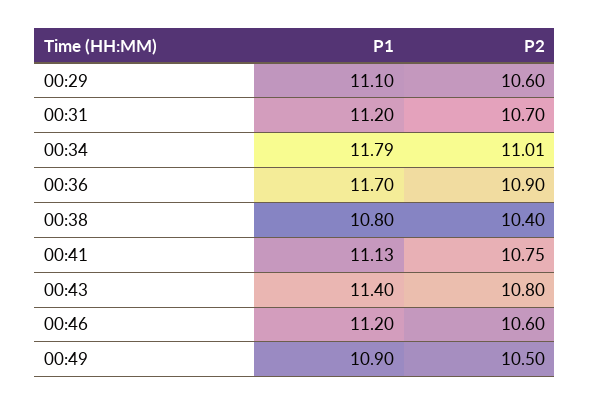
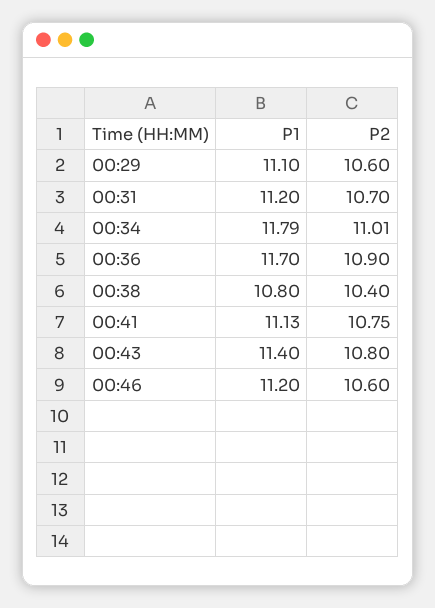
  {
    "P1": {
      "00:29": 11.1,
      "00:31": 11.2,
      "00:34": 11.79,
      "00:36": 11.7,
      "00:38": 10.8,
      "00:41": 11.13,
      "00:43": 11.4,
-     "00:46": 11.2,
+     "00:46": 11.2
-     "00:49": 10.9
    },
    "P2": {
      "00:29": 10.6,
      "00:31": 10.7,
      "00:34": 11.01,
      "00:36": 10.9,
      "00:38": 10.4,
      "00:41": 10.75,
      "00:43": 10.8,
-     "00:46": 10.6,
+     "00:46": 10.6
-     "00:49": 10.5
    }
  }

